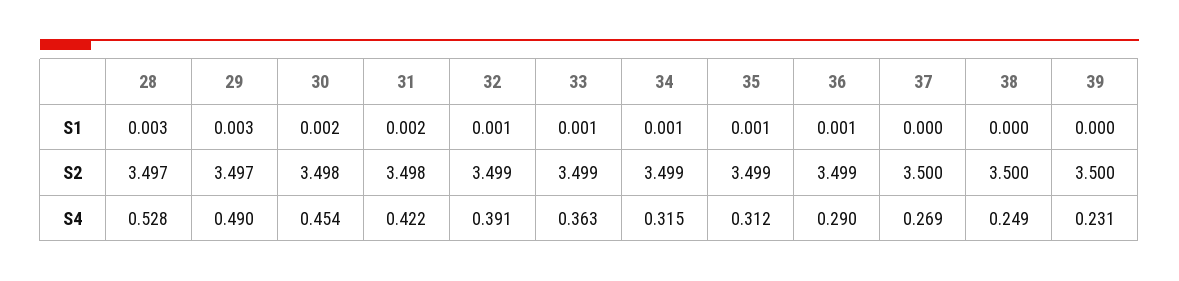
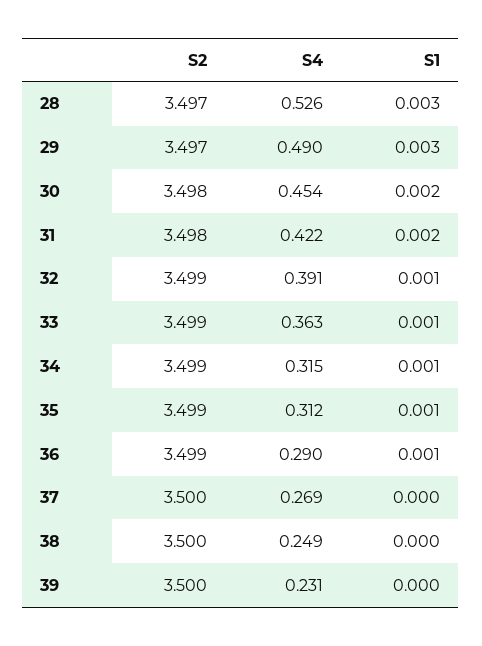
  {
    "28": {
      "S1": 0.003,
      "S2": 3.497,
-     "S4": 0.528
+     "S4": 0.526
    },
    "29": {
      "S1": 0.003,
      "S2": 3.497,
      "S4": 0.49
    },
    "30": {
      "S1": 0.002,
      "S2": 3.498,
      "S4": 0.454
    },
    "31": {
      "S1": 0.002,
      "S2": 3.498,
      "S4": 0.422
    },
    "32": {
      "S1": 0.001,
      "S2": 3.499,
      "S4": 0.391
    },
    "33": {
      "S1": 0.001,
      "S2": 3.499,
      "S4": 0.363
    },
    "34": {
      "S1": 0.001,
      "S2": 3.499,
      "S4": 0.315
    },
    "35": {
      "S1": 0.001,
      "S2": 3.499,
      "S4": 0.312
    },
    "36": {
      "S1": 0.001,
      "S2": 3.499,
      "S4": 0.29
    },
    "37": {
      "S1": 0,
      "S2": 3.5,
      "S4": 0.269
    },
    "38": {
      "S1": 0,
      "S2": 3.5,
      "S4": 0.249
    },
    "39": {
      "S1": 0,
      "S2": 3.5,
      "S4": 0.231
    }
  }

